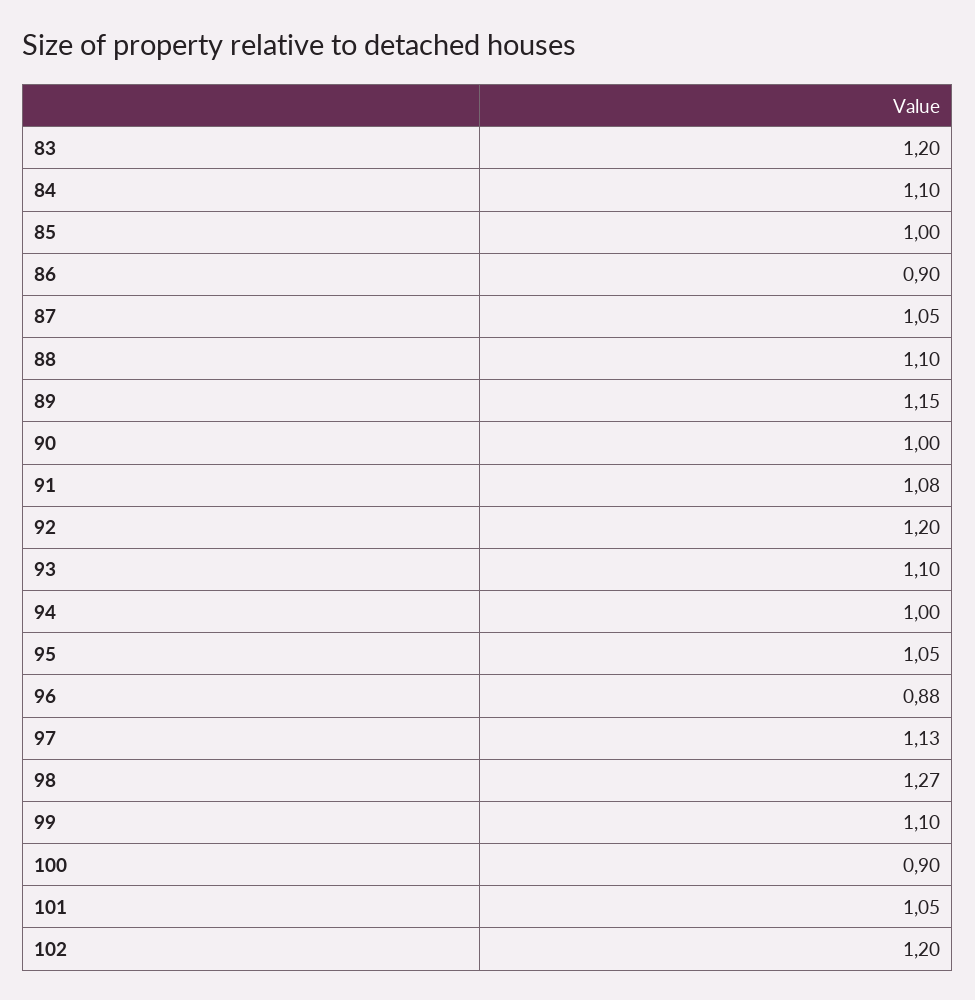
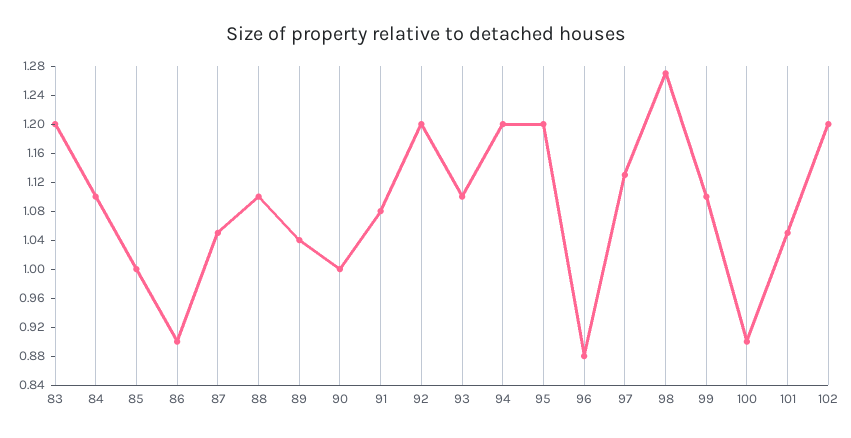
  {
    "83": 1.2,
    "84": 1.1,
    "85": 1,
    "86": 0.9,
    "87": 1.05,
    "88": 1.1,
-   "89": 1.15,
+   "89": 1.04,
    "90": 1,
    "91": 1.08,
    "92": 1.2,
    "93": 1.1,
-   "94": 1,
+   "94": 1.2,
-   "95": 1.05,
+   "95": 1.2,
    "96": 0.88,
    "97": 1.13,
    "98": 1.27,
    "99": 1.1,
    "100": 0.9,
    "101": 1.05,
    "102": 1.2
  }

